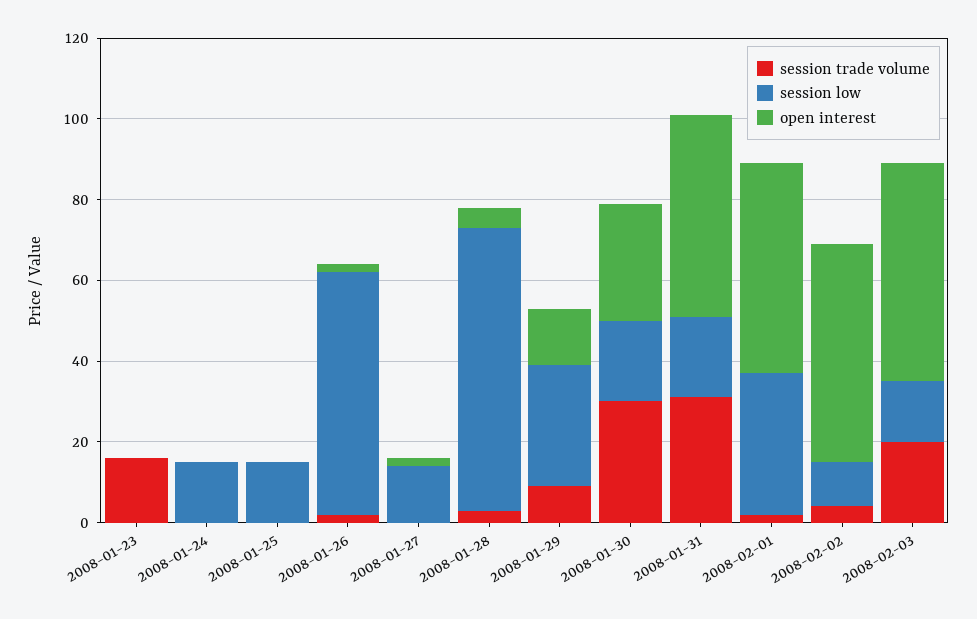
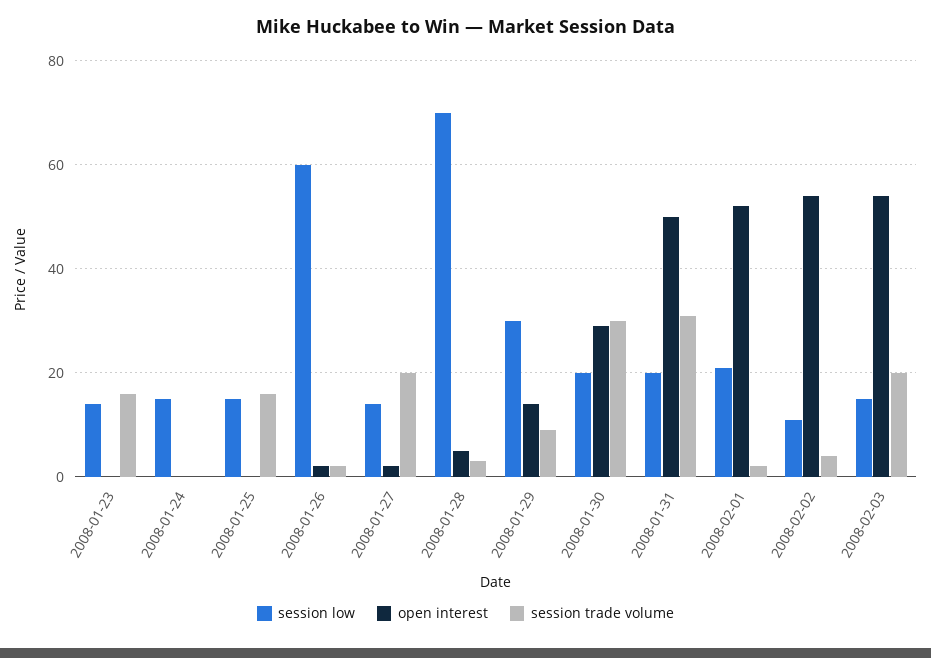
  {
    "session trade volume": {
      "2008-01-23": 15,
      "2008-01-24": 0,
-     "2008-01-25": 0,
+     "2008-01-25": 15,
      "2008-01-26": 0,
-     "2008-01-27": 0,
+     "2008-01-27": 20,
      "2008-01-28": 5,
      "2008-01-29": 10,
      "2008-01-30": 30,
      "2008-01-31": 30,
      "2008-02-01": 0,
      "2008-02-02": 5,
      "2008-02-03": 20
    },
    "session low": {
-     "2008-01-23": 0,
+     "2008-01-23": 15,
      "2008-01-24": 15,
      "2008-01-25": 15,
      "2008-01-26": 60,
      "2008-01-27": 15,
      "2008-01-28": 70,
      "2008-01-29": 30,
      "2008-01-30": 20,
      "2008-01-31": 20,
-     "2008-02-01": 35,
+     "2008-02-01": 20,
      "2008-02-02": 10,
      "2008-02-03": 15
    },
    "open interest": {
      "2008-01-23": 0,
      "2008-01-24": 0,
      "2008-01-25": 0,
      "2008-01-26": 0,
      "2008-01-27": 0,
      "2008-01-28": 5,
      "2008-01-29": 15,
      "2008-01-30": 30,
      "2008-01-31": 50,
      "2008-02-01": 50,
      "2008-02-02": 55,
      "2008-02-03": 55
    }
  }

